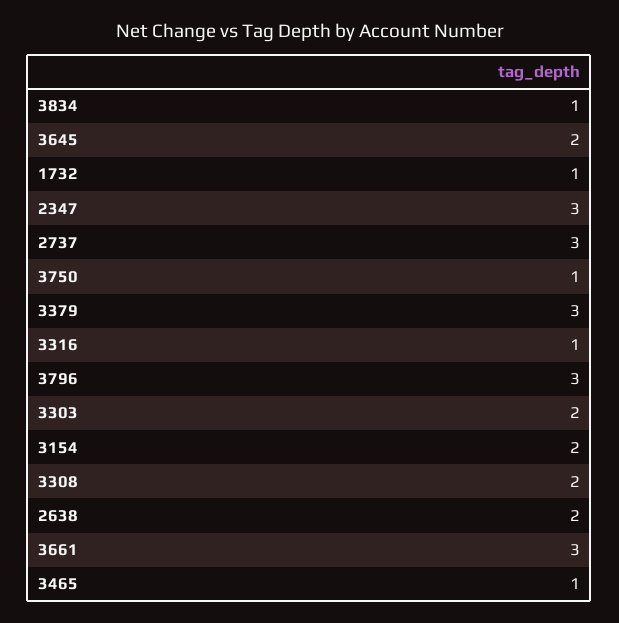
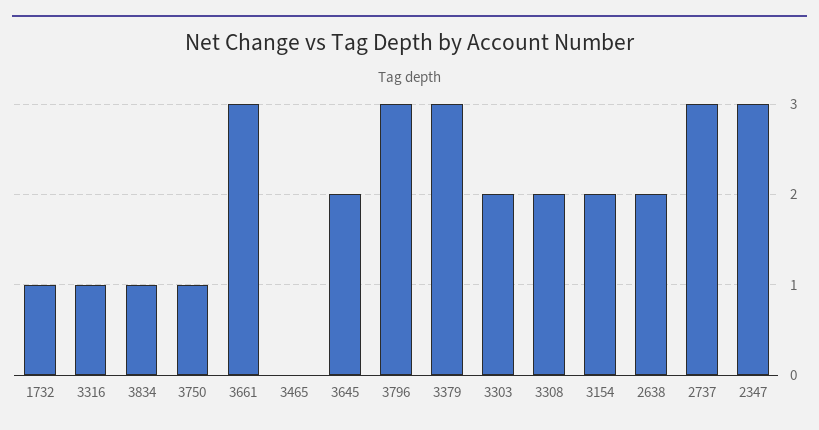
  {
    "3834": 1,
    "3645": 2,
    "1732": 1,
    "2347": 3,
    "2737": 3,
    "3750": 1,
    "3379": 3,
    "3316": 1,
    "3796": 3,
    "3303": 2,
    "3154": 2,
    "3308": 2,
    "2638": 2,
    "3661": 3,
-   "3465": 1
+   "3465": 0
  }

